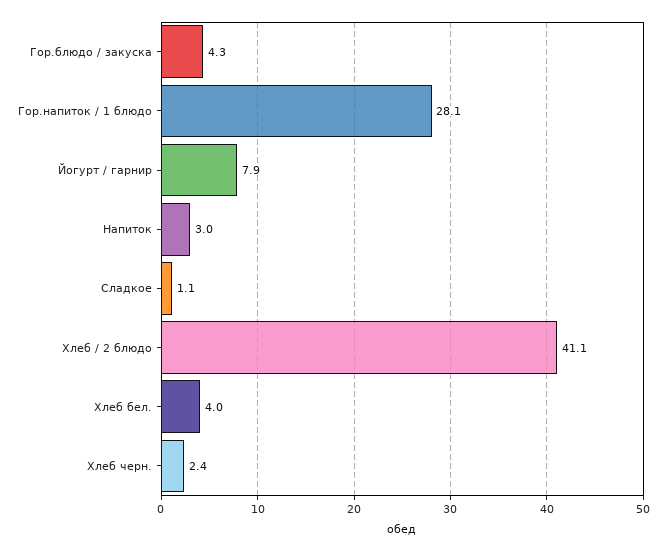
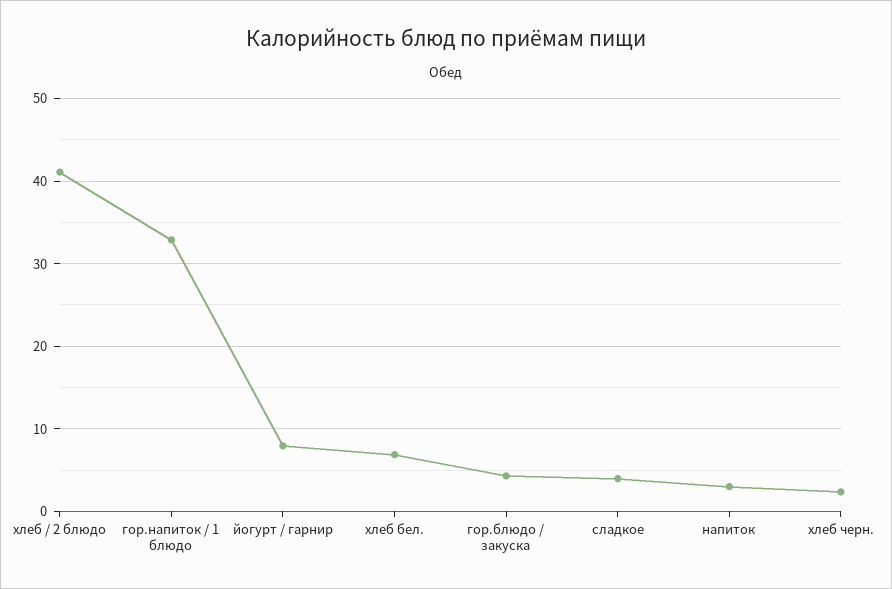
  {
    "Гор.блюдо / закуска": 4.3,
-   "Гор.напиток / 1 блюдо": 28.1,
+   "Гор.напиток / 1 блюдо": 33,
    "Йогурт / гарнир": 7.9,
    "Напиток": 3,
-   "Сладкое": 1.1,
+   "Сладкое": 4,
    "Хлеб / 2 блюдо": 41.1,
-   "Хлеб бел.": 4,
+   "Хлеб бел.": 7,
    "Хлеб черн.": 2.4
  }

